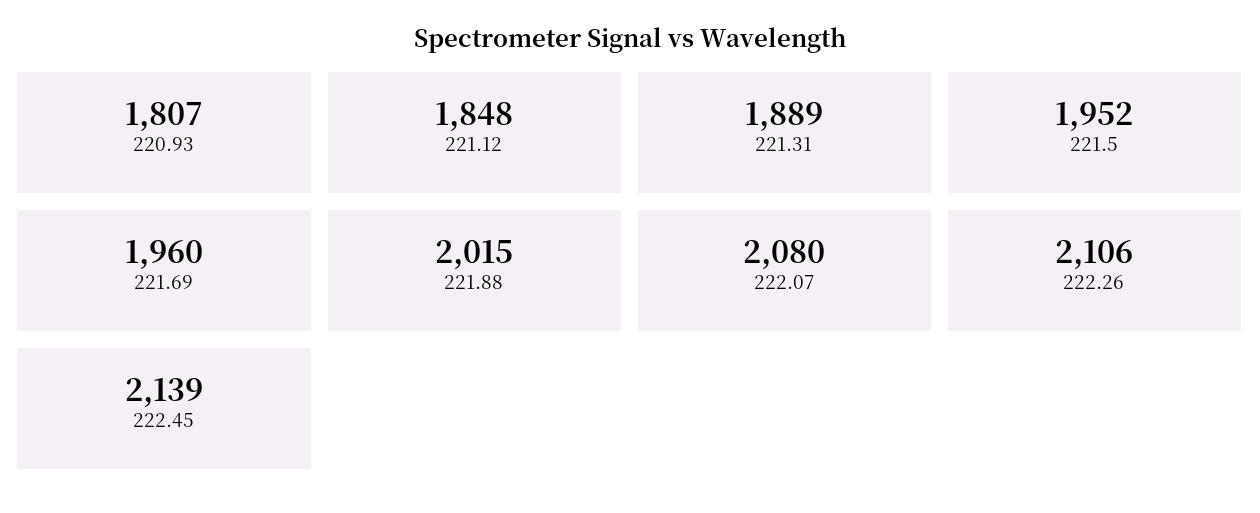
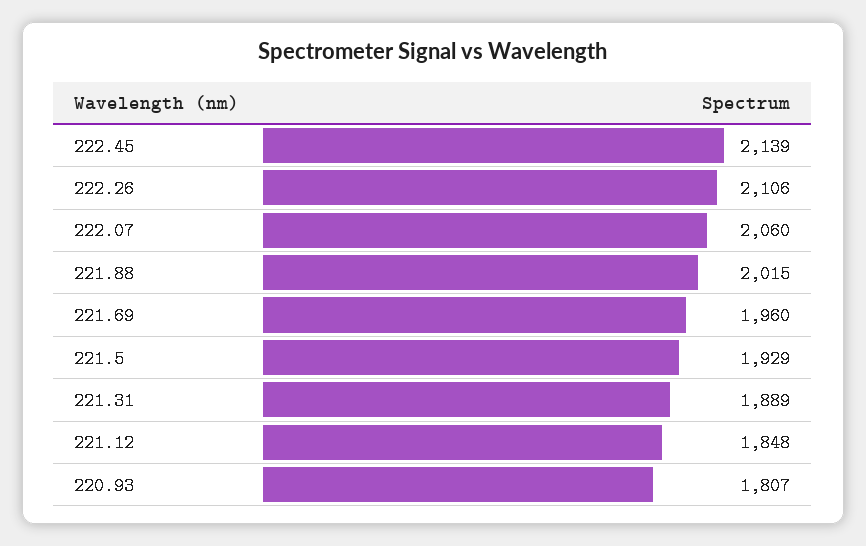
  {
    "220.93": 1807,
    "221.12": 1848,
    "221.31": 1889,
-   "221.5": 1952,
+   "221.5": 1929,
    "221.69": 1960,
    "221.88": 2015,
-   "222.07": 2080,
+   "222.07": 2060,
    "222.26": 2106,
    "222.45": 2139
  }

